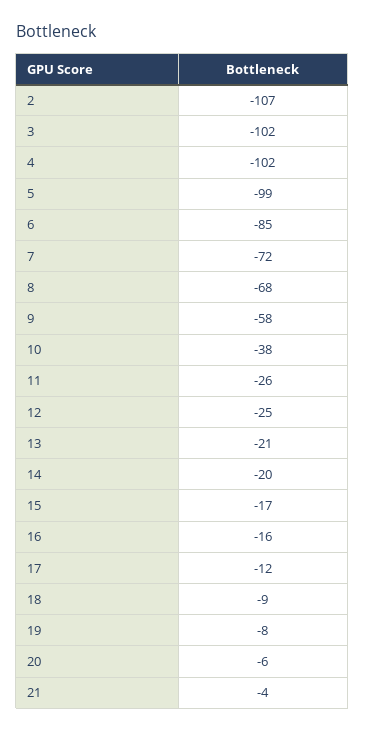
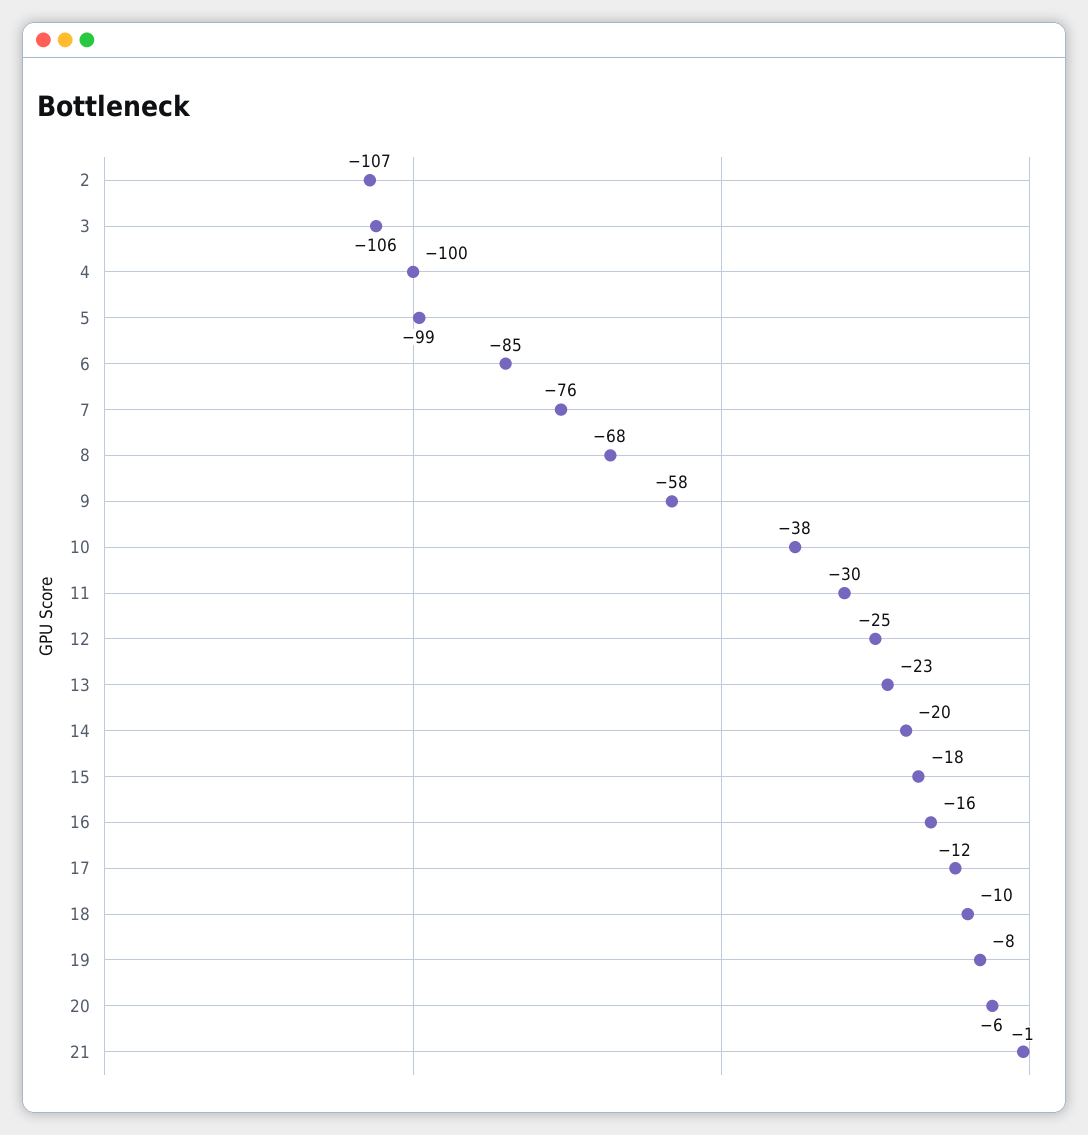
  {
    "2": -107,
-   "3": -102,
+   "3": -106,
-   "4": -102,
+   "4": -100,
    "5": -99,
    "6": -85,
-   "7": -72,
+   "7": -76,
    "8": -68,
    "9": -58,
    "10": -38,
-   "11": -26,
+   "11": -30,
    "12": -25,
-   "13": -21,
+   "13": -23,
    "14": -20,
-   "15": -17,
+   "15": -18,
    "16": -16,
    "17": -12,
-   "18": -9,
+   "18": -10,
    "19": -8,
    "20": -6,
-   "21": -4
+   "21": -1
  }

